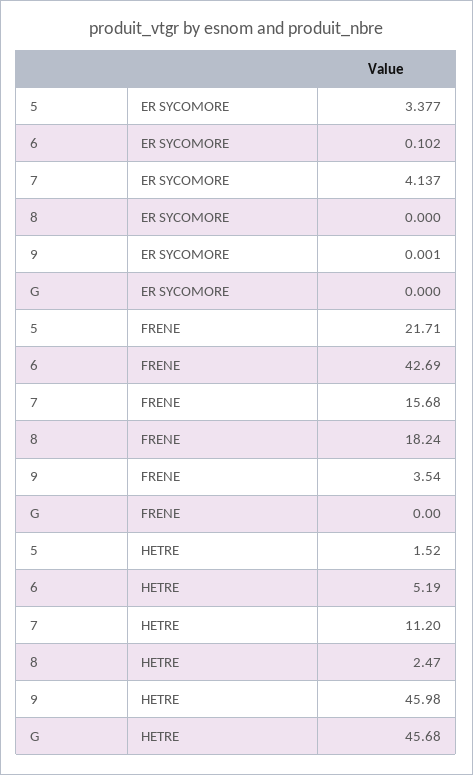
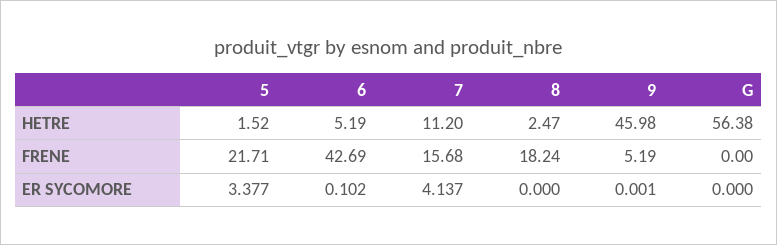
  {
    "5": {
      "ER SYCOMORE": 3.377,
      "FRENE": 21.71,
      "HETRE": 1.52
    },
    "6": {
      "ER SYCOMORE": 0.102,
      "FRENE": 42.69,
      "HETRE": 5.19
    },
    "7": {
      "ER SYCOMORE": 4.137,
      "FRENE": 15.68,
      "HETRE": 11.2
    },
    "8": {
      "ER SYCOMORE": 0,
      "FRENE": 18.24,
      "HETRE": 2.47
    },
    "9": {
      "ER SYCOMORE": 0.001,
-     "FRENE": 3.54,
+     "FRENE": 5.19,
      "HETRE": 45.98
    },
    "G": {
      "ER SYCOMORE": 0,
      "FRENE": 0,
-     "HETRE": 45.68
+     "HETRE": 56.38
    }
  }

